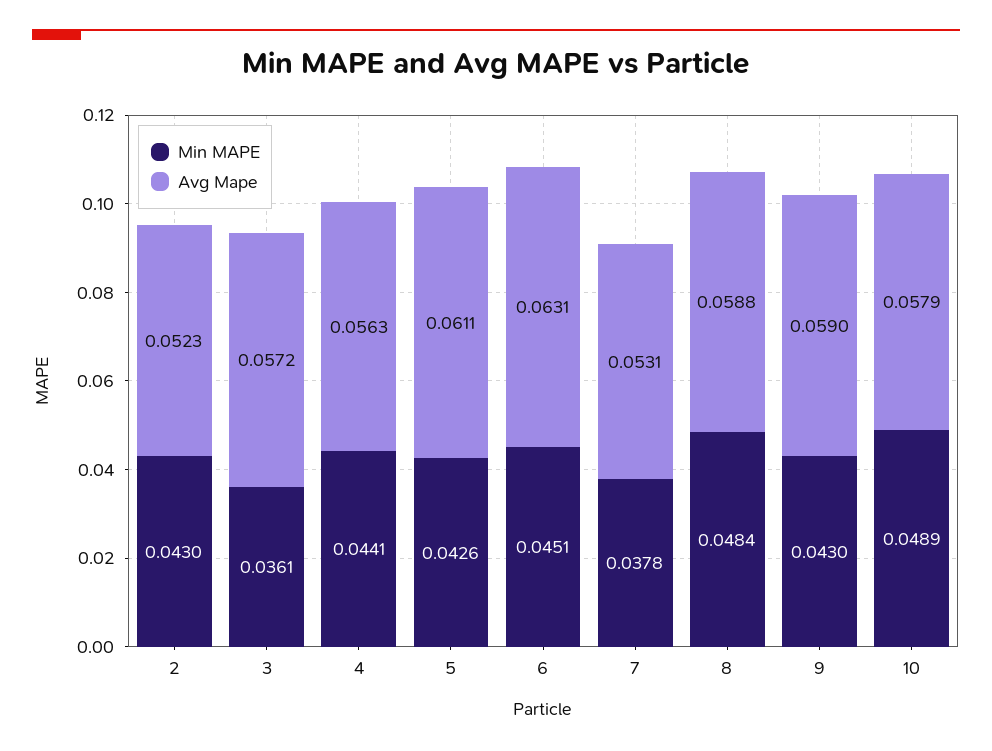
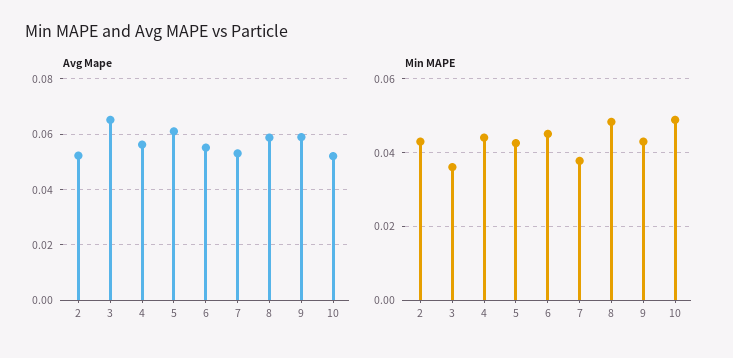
  {
    "Min MAPE": {
      "2": 0.043,
      "3": 0.0361,
      "4": 0.0441,
      "5": 0.0426,
      "6": 0.0451,
      "7": 0.0378,
      "8": 0.0484,
      "9": 0.043,
      "10": 0.0489
    },
    "Avg Mape": {
      "2": 0.0523,
-     "3": 0.0572,
+     "3": 0.065,
      "4": 0.0563,
      "5": 0.0611,
-     "6": 0.0631,
+     "6": 0.055,
      "7": 0.0531,
      "8": 0.0588,
      "9": 0.059,
-     "10": 0.0579
+     "10": 0.0525
    }
  }

